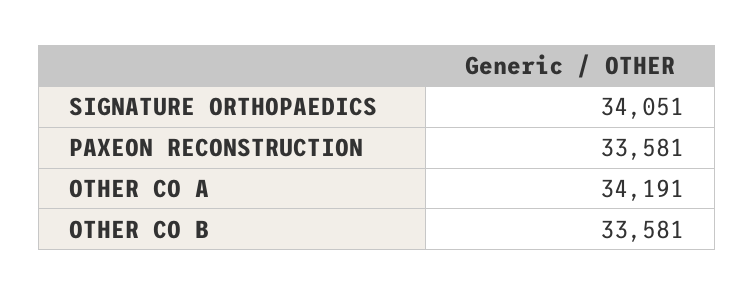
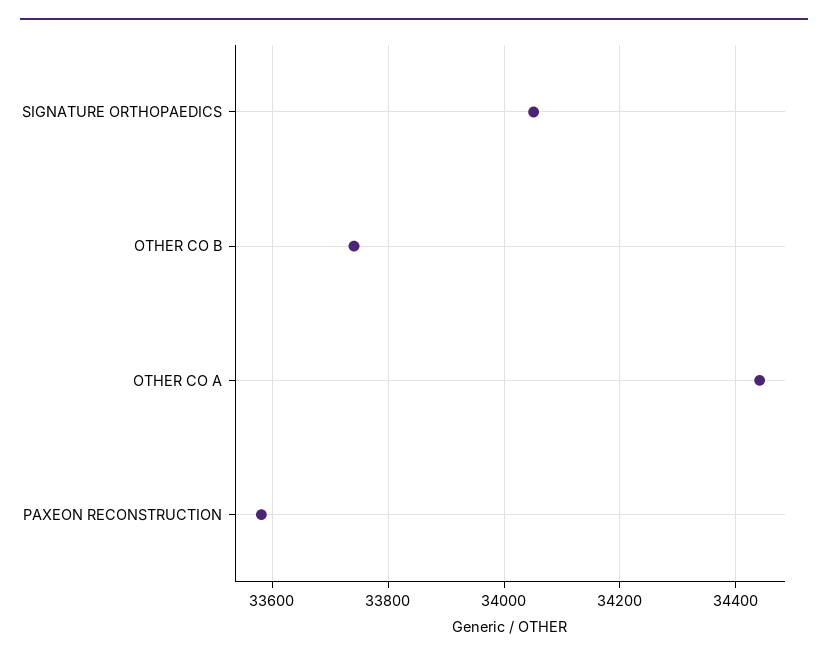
  {
    "SIGNATURE ORTHOPAEDICS": 34051,
    "PAXEON RECONSTRUCTION": 33581,
-   "OTHER CO A": 34191,
+   "OTHER CO A": 34440,
-   "OTHER CO B": 33581
+   "OTHER CO B": 33740
  }

